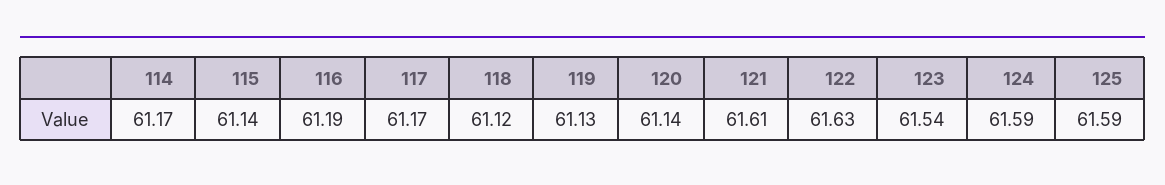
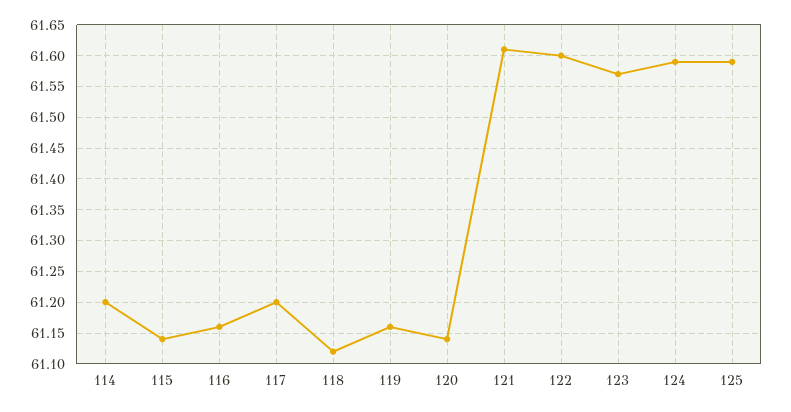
  {
-   "114": 61.17,
+   "114": 61.2,
    "115": 61.14,
-   "116": 61.19,
+   "116": 61.16,
-   "117": 61.17,
+   "117": 61.2,
    "118": 61.12,
-   "119": 61.13,
+   "119": 61.16,
    "120": 61.14,
    "121": 61.61,
-   "122": 61.63,
+   "122": 61.6,
-   "123": 61.54,
+   "123": 61.57,
    "124": 61.59,
    "125": 61.59
  }

